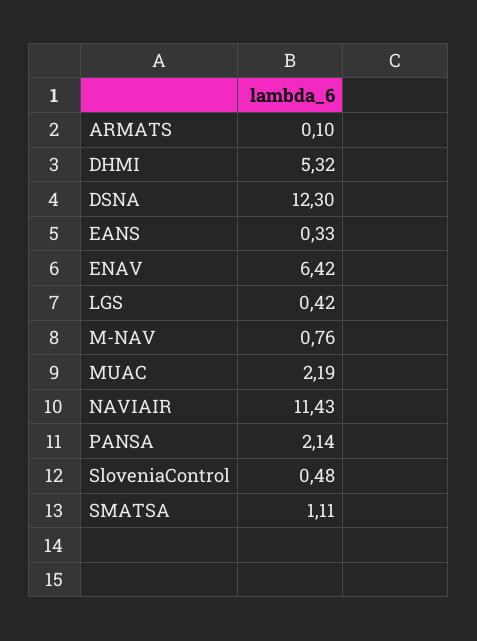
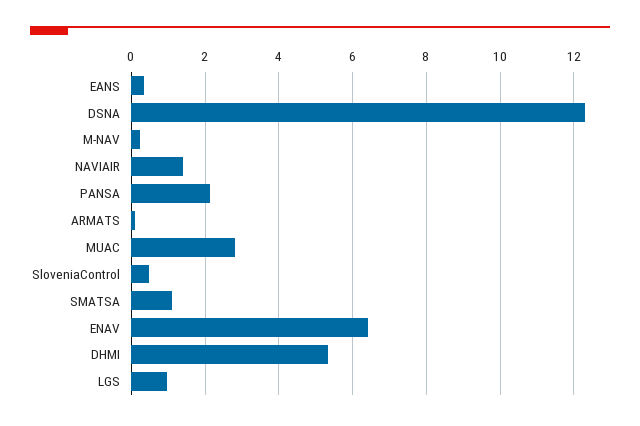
  {
    "ARMATS": 0.1,
    "DHMI": 5.32,
    "DSNA": 12.3,
    "EANS": 0.33,
    "ENAV": 6.42,
-   "LGS": 0.42,
+   "LGS": 1,
-   "M-NAV": 0.76,
+   "M-NAV": 0.2,
-   "MUAC": 2.19,
+   "MUAC": 2.8,
-   "NAVIAIR": 11.43,
+   "NAVIAIR": 1.4,
    "PANSA": 2.14,
    "SloveniaControl": 0.48,
    "SMATSA": 1.11
  }

